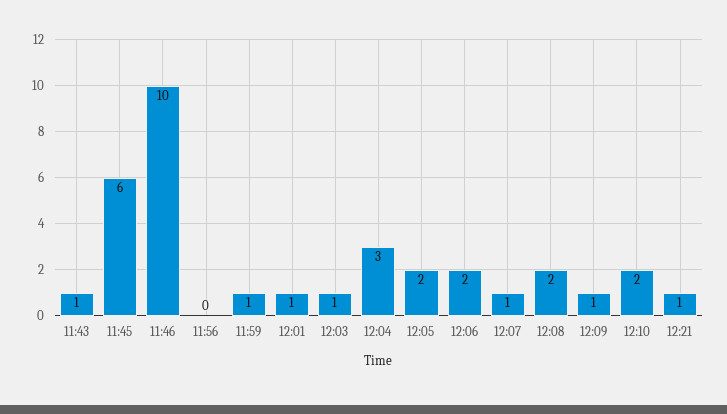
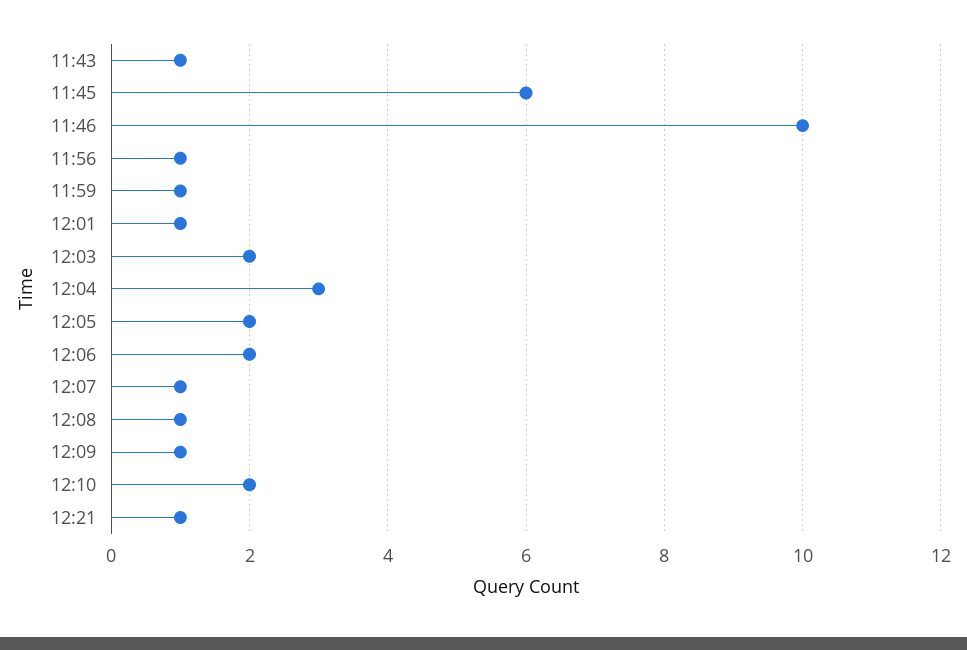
  {
    "11:43": 1,
    "11:45": 6,
    "11:46": 10,
-   "11:56": 0,
+   "11:56": 1,
    "11:59": 1,
    "12:01": 1,
-   "12:03": 1,
+   "12:03": 2,
    "12:04": 3,
    "12:05": 2,
    "12:06": 2,
    "12:07": 1,
-   "12:08": 2,
+   "12:08": 1,
    "12:09": 1,
    "12:10": 2,
    "12:21": 1
  }

